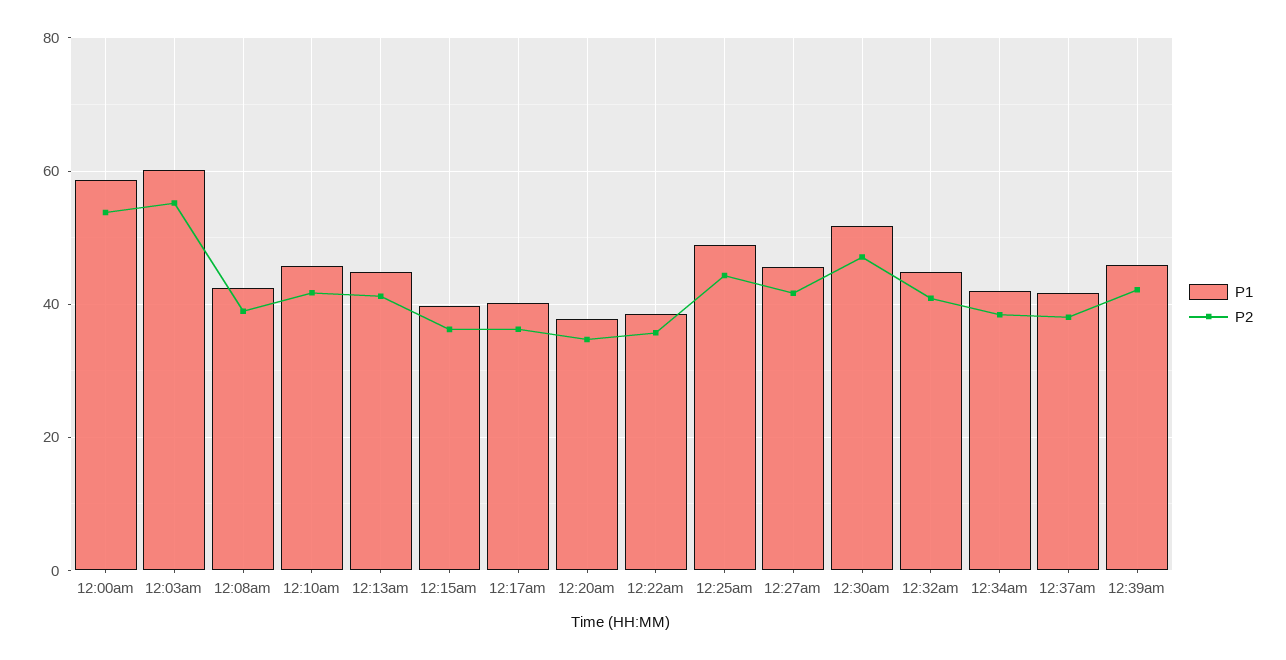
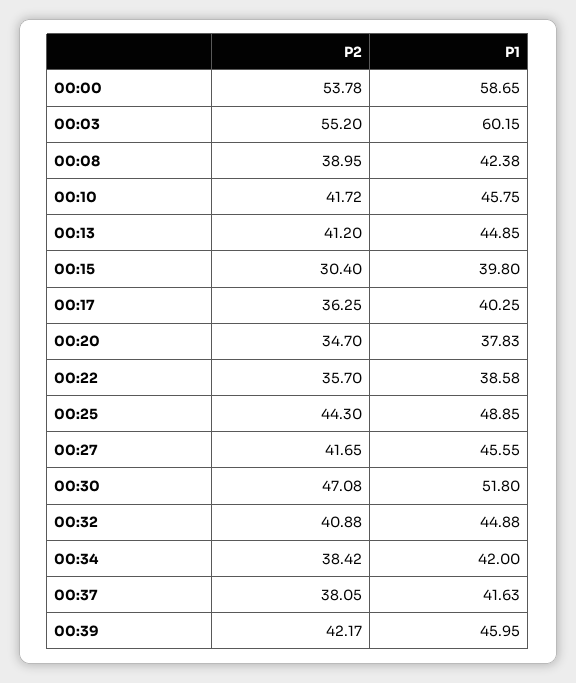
  {
    "P1": {
      "12:00am": 58.65,
      "12:03am": 60.15,
      "12:08am": 42.38,
      "12:10am": 45.75,
      "12:13am": 44.85,
      "12:15am": 39.8,
      "12:17am": 40.25,
      "12:20am": 37.83,
      "12:22am": 38.58,
      "12:25am": 48.85,
      "12:27am": 45.55,
      "12:30am": 51.8,
      "12:32am": 44.88,
      "12:34am": 42,
      "12:37am": 41.63,
      "12:39am": 45.95
    },
    "P2": {
      "12:00am": 53.78,
      "12:03am": 55.2,
      "12:08am": 38.95,
      "12:10am": 41.72,
      "12:13am": 41.2,
-     "12:15am": 36,
+     "12:15am": 30.4,
      "12:17am": 36.25,
      "12:20am": 34.7,
      "12:22am": 35.7,
      "12:25am": 44.3,
      "12:27am": 41.65,
      "12:30am": 47.08,
      "12:32am": 40.88,
      "12:34am": 38.42,
      "12:37am": 38.05,
      "12:39am": 42.17
    }
  }

